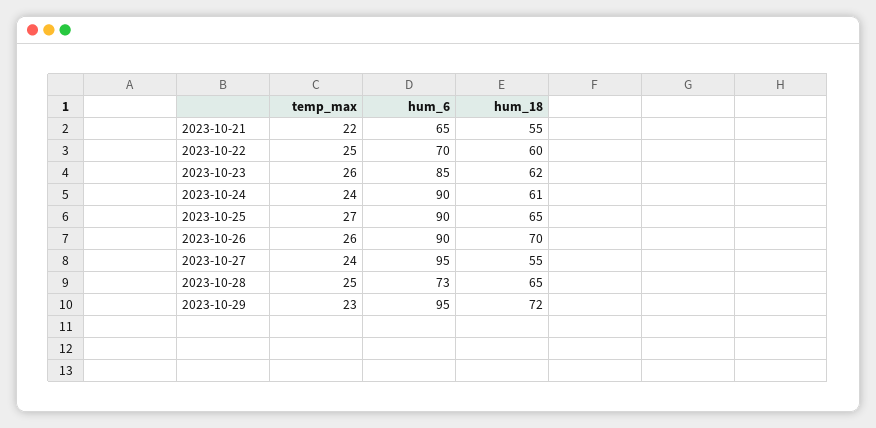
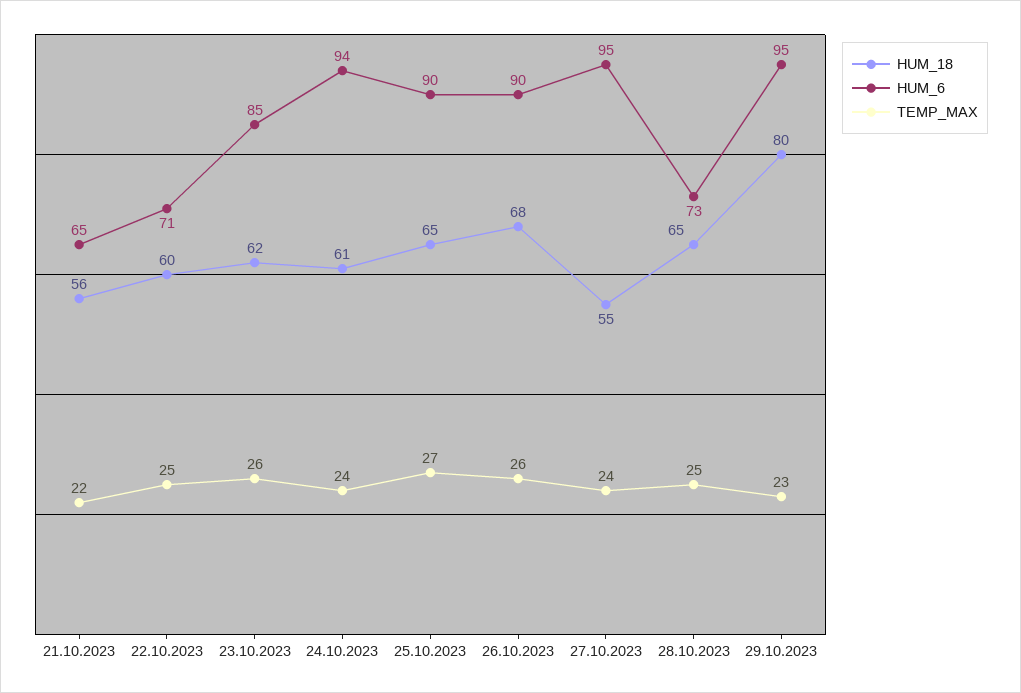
  {
    "temp_max": {
      "2023-10-21": 22,
      "2023-10-22": 25,
      "2023-10-23": 26,
      "2023-10-24": 24,
      "2023-10-25": 27,
      "2023-10-26": 26,
      "2023-10-27": 24,
      "2023-10-28": 25,
      "2023-10-29": 23
    },
    "hum_6": {
      "2023-10-21": 65,
-     "2023-10-22": 70,
+     "2023-10-22": 71,
      "2023-10-23": 85,
-     "2023-10-24": 90,
+     "2023-10-24": 94,
      "2023-10-25": 90,
      "2023-10-26": 90,
      "2023-10-27": 95,
      "2023-10-28": 73,
      "2023-10-29": 95
    },
    "hum_18": {
-     "2023-10-21": 55,
+     "2023-10-21": 56,
      "2023-10-22": 60,
      "2023-10-23": 62,
      "2023-10-24": 61,
      "2023-10-25": 65,
-     "2023-10-26": 70,
+     "2023-10-26": 68,
      "2023-10-27": 55,
      "2023-10-28": 65,
-     "2023-10-29": 72
+     "2023-10-29": 80
    }
  }

